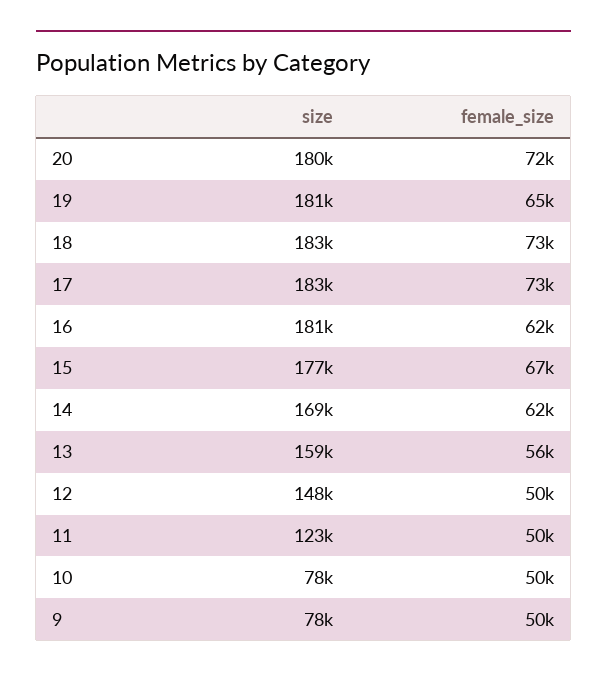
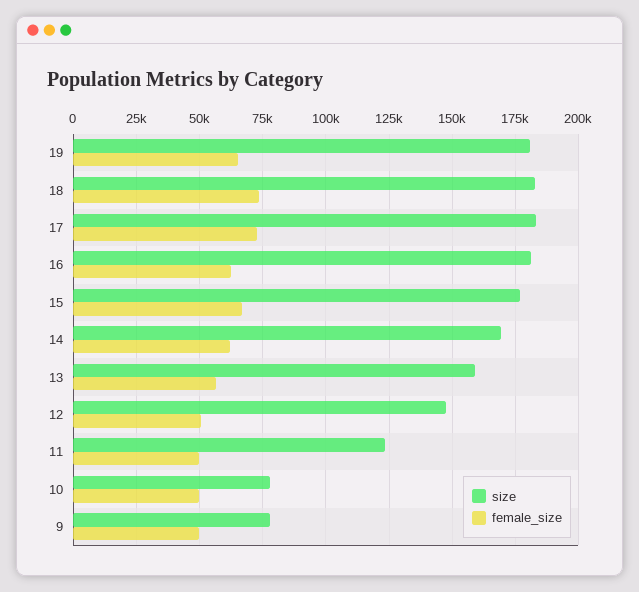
  {
    "size": {
-     "20": 180000,
      "19": 181000,
      "18": 183000,
      "17": 183000,
      "16": 181000,
      "15": 177000,
      "14": 169000,
      "13": 159000,
      "12": 148000,
      "11": 123000,
      "10": 78000,
      "9": 78000
    },
    "female_size": {
-     "20": 72000,
      "19": 65000,
      "18": 73000,
      "17": 73000,
      "16": 62000,
      "15": 67000,
      "14": 62000,
      "13": 56000,
      "12": 50000,
      "11": 50000,
      "10": 50000,
      "9": 50000
    }
  }

